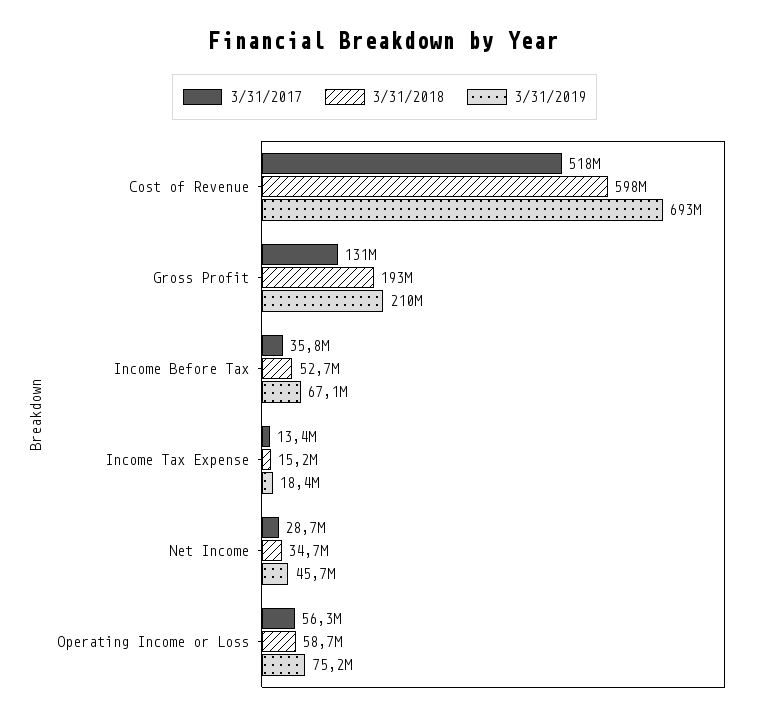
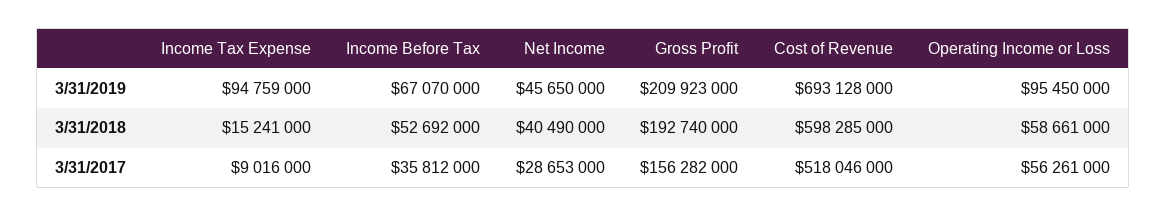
  {
    "3/31/2017": {
      "Cost of Revenue": 518046000,
-     "Gross Profit": 131000000,
+     "Gross Profit": 156282000,
      "Income Before Tax": 35812000,
-     "Income Tax Expense": 13400000,
+     "Income Tax Expense": 9016000,
      "Net Income": 28653000,
      "Operating Income or Loss": 56261000
    },
    "3/31/2018": {
      "Cost of Revenue": 598285000,
      "Gross Profit": 192740000,
      "Income Before Tax": 52692000,
      "Income Tax Expense": 15241000,
-     "Net Income": 34700000,
+     "Net Income": 40490000,
      "Operating Income or Loss": 58661000
    },
    "3/31/2019": {
      "Cost of Revenue": 693128000,
      "Gross Profit": 209923000,
      "Income Before Tax": 67070000,
-     "Income Tax Expense": 18400000,
+     "Income Tax Expense": 94759000,
      "Net Income": 45650000,
-     "Operating Income or Loss": 75200000
+     "Operating Income or Loss": 95450000
    }
  }

